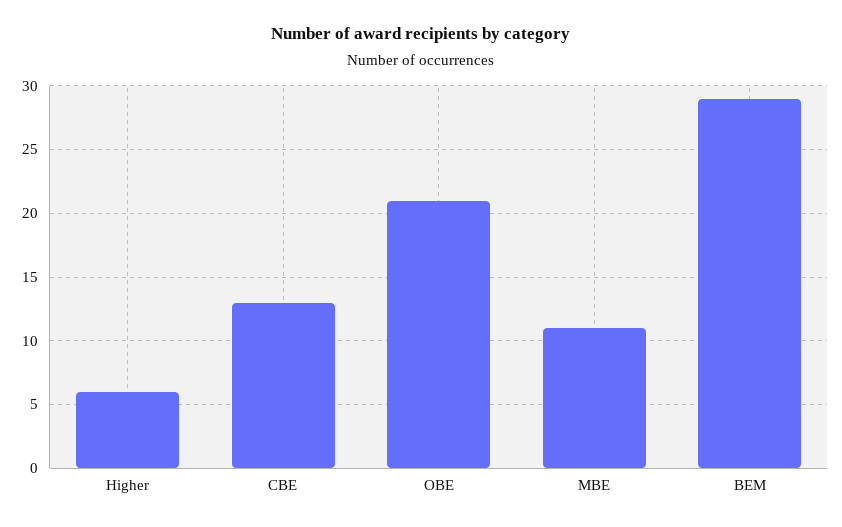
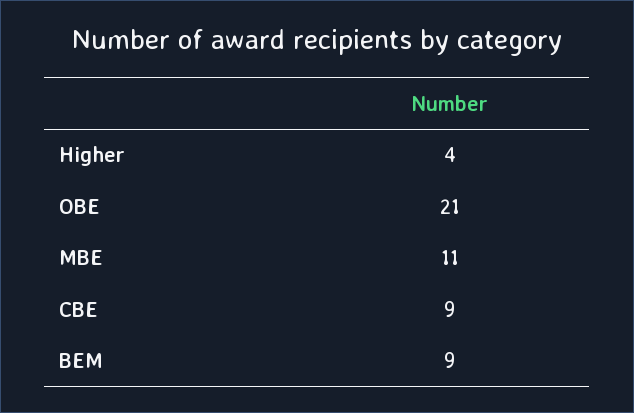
  {
-   "Higher": 6,
+   "Higher": 4,
-   "CBE": 13,
+   "CBE": 9,
    "OBE": 21,
    "MBE": 11,
-   "BEM": 29
+   "BEM": 9
  }

